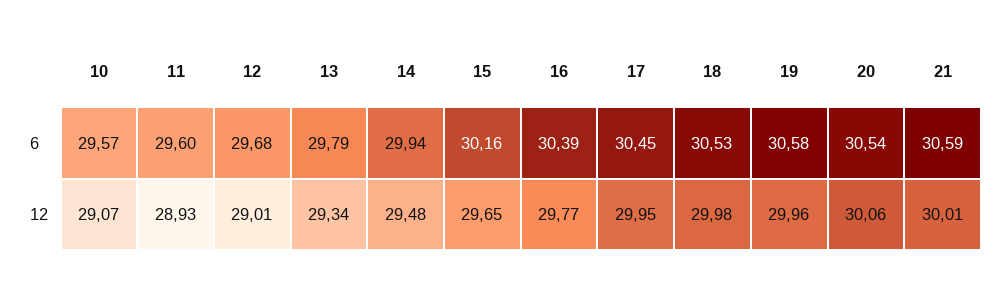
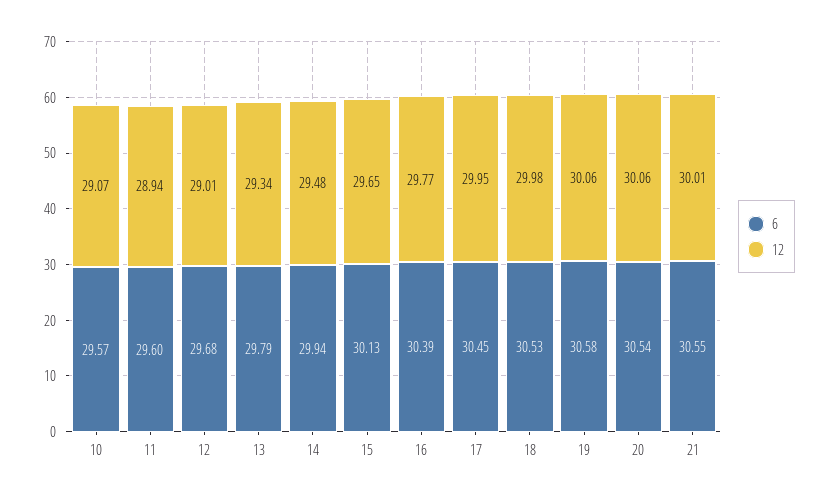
  {
    "6": {
      "10": 29.57,
      "11": 29.6,
      "12": 29.68,
      "13": 29.79,
      "14": 29.94,
-     "15": 30.16,
+     "15": 30.13,
      "16": 30.39,
      "17": 30.45,
      "18": 30.53,
      "19": 30.58,
      "20": 30.54,
-     "21": 30.59
+     "21": 30.55
    },
    "12": {
      "10": 29.07,
-     "11": 28.93,
+     "11": 28.94,
      "12": 29.01,
      "13": 29.34,
      "14": 29.48,
      "15": 29.65,
      "16": 29.77,
      "17": 29.95,
      "18": 29.98,
-     "19": 29.96,
+     "19": 30.06,
      "20": 30.06,
      "21": 30.01
    }
  }

